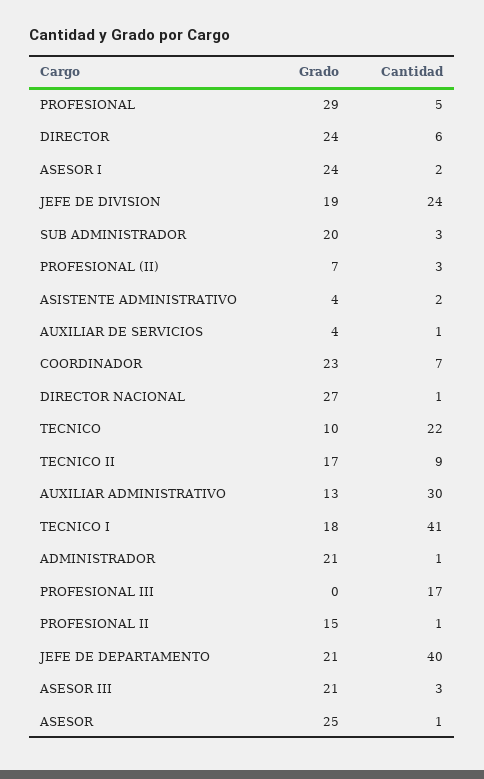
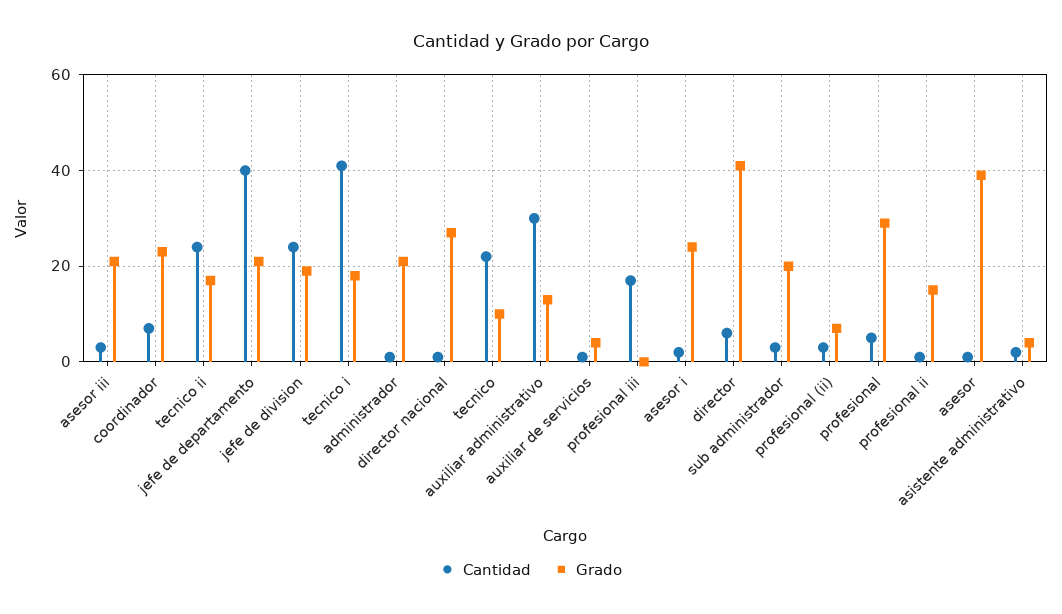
  {
    "Grado": {
      "PROFESIONAL": 29,
-     "DIRECTOR": 24,
+     "DIRECTOR": 40,
      "ASESOR I": 24,
      "JEFE DE DIVISION": 19,
      "SUB ADMINISTRADOR": 20,
      "PROFESIONAL (II)": 7,
      "ASISTENTE ADMINISTRATIVO": 4,
      "AUXILIAR DE SERVICIOS": 4,
      "COORDINADOR": 23,
      "DIRECTOR NACIONAL": 27,
      "TECNICO": 10,
      "TECNICO II": 17,
      "AUXILIAR ADMINISTRATIVO": 13,
      "TECNICO I": 18,
      "ADMINISTRADOR": 21,
      "PROFESIONAL III": 0,
      "PROFESIONAL II": 15,
      "JEFE DE DEPARTAMENTO": 21,
      "ASESOR III": 21,
-     "ASESOR": 25
+     "ASESOR": 40
    },
    "Cantidad": {
      "PROFESIONAL": 5,
      "DIRECTOR": 6,
      "ASESOR I": 2,
      "JEFE DE DIVISION": 24,
      "SUB ADMINISTRADOR": 3,
      "PROFESIONAL (II)": 3,
      "ASISTENTE ADMINISTRATIVO": 2,
      "AUXILIAR DE SERVICIOS": 1,
      "COORDINADOR": 7,
      "DIRECTOR NACIONAL": 1,
      "TECNICO": 22,
-     "TECNICO II": 9,
+     "TECNICO II": 25,
      "AUXILIAR ADMINISTRATIVO": 30,
      "TECNICO I": 41,
      "ADMINISTRADOR": 1,
      "PROFESIONAL III": 17,
      "PROFESIONAL II": 1,
      "JEFE DE DEPARTAMENTO": 40,
      "ASESOR III": 3,
      "ASESOR": 1
    }
  }

